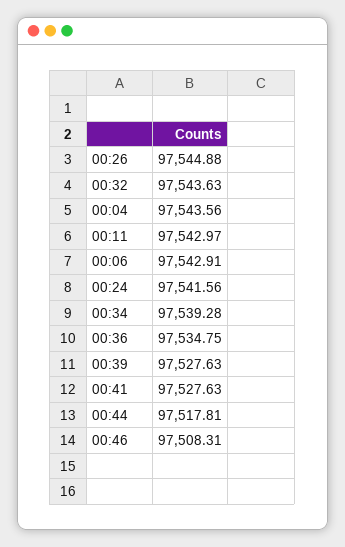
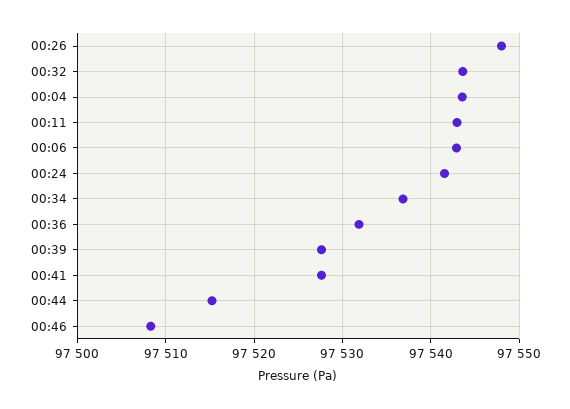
  {
-   "00:26": 97544.88,
+   "00:26": 97548,
    "00:32": 97543.63,
    "00:04": 97543.56,
    "00:11": 97542.97,
    "00:06": 97542.91,
    "00:24": 97541.56,
-   "00:34": 97539.28,
+   "00:34": 97537,
-   "00:36": 97534.75,
+   "00:36": 97532,
    "00:39": 97527.63,
    "00:41": 97527.63,
-   "00:44": 97517.81,
+   "00:44": 97515,
    "00:46": 97508.31
  }

